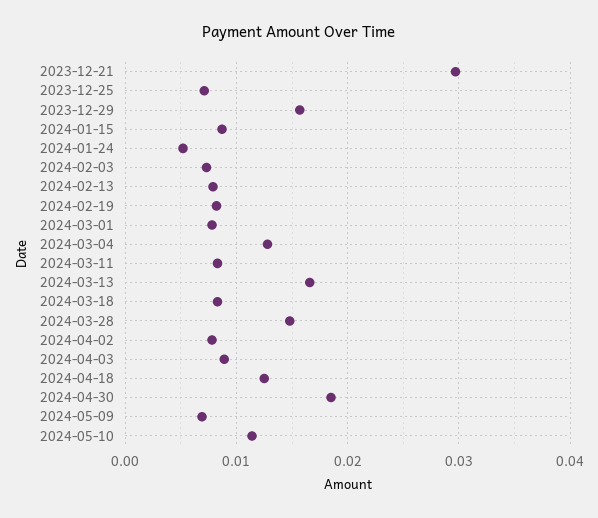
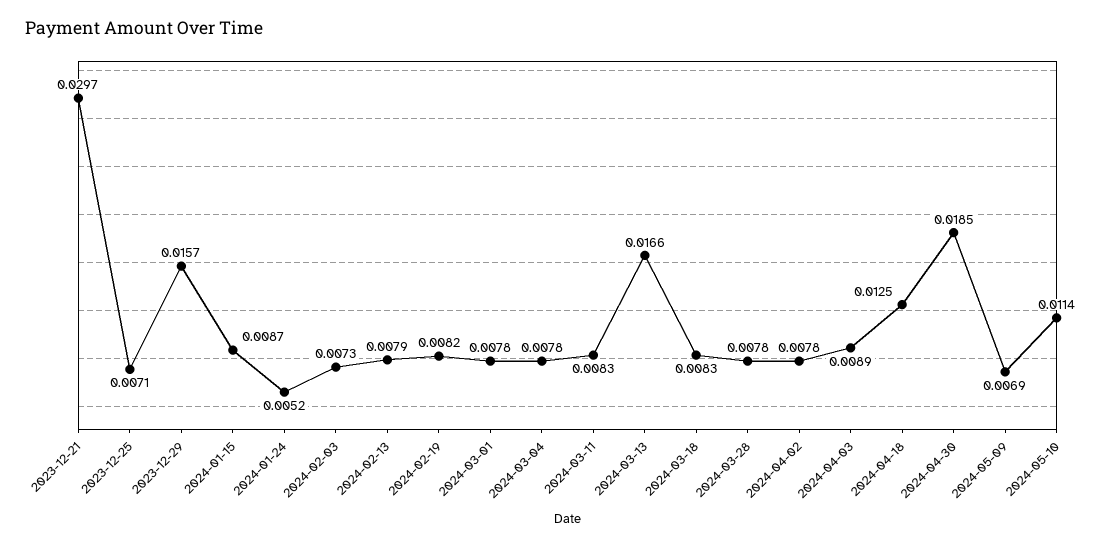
  {
    "2023-12-21": 0.0297,
    "2023-12-25": 0.0071,
    "2023-12-29": 0.0157,
    "2024-01-15": 0.0087,
    "2024-01-24": 0.0052,
    "2024-02-03": 0.0073,
    "2024-02-13": 0.0079,
    "2024-02-19": 0.0082,
    "2024-03-01": 0.0078,
-   "2024-03-04": 0.013,
+   "2024-03-04": 0.0078,
    "2024-03-11": 0.0083,
    "2024-03-13": 0.0166,
    "2024-03-18": 0.0083,
-   "2024-03-28": 0.015,
+   "2024-03-28": 0.0078,
    "2024-04-02": 0.0078,
    "2024-04-03": 0.0089,
    "2024-04-18": 0.0125,
    "2024-04-30": 0.0185,
    "2024-05-09": 0.0069,
    "2024-05-10": 0.0114
  }

